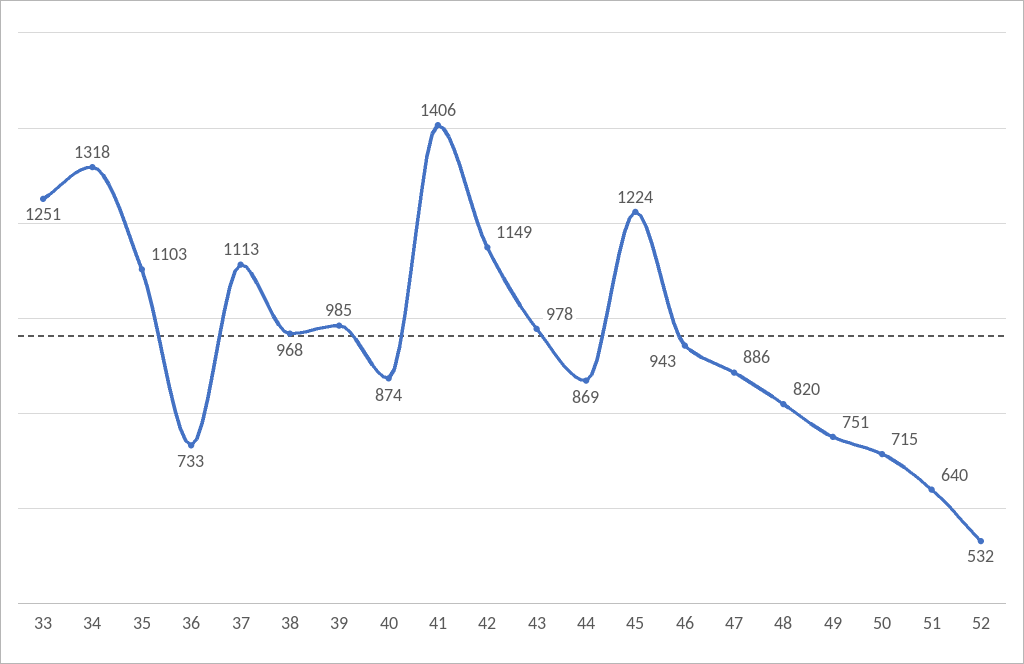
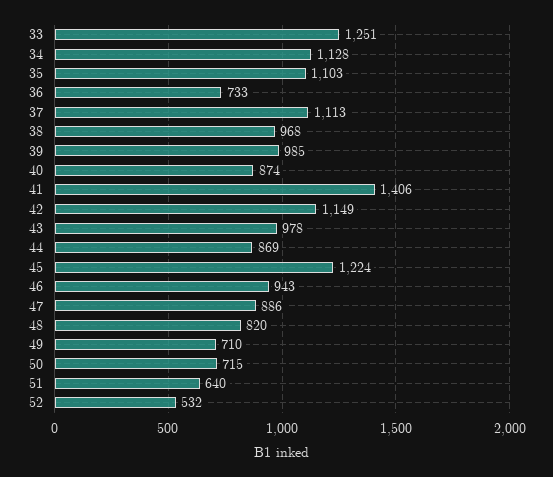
  {
    "33": 1251,
-   "34": 1318,
+   "34": 1128,
    "35": 1103,
    "36": 733,
    "37": 1113,
    "38": 968,
    "39": 985,
    "40": 874,
    "41": 1406,
    "42": 1149,
    "43": 978,
    "44": 869,
    "45": 1224,
    "46": 943,
    "47": 886,
    "48": 820,
-   "49": 751,
+   "49": 710,
    "50": 715,
    "51": 640,
    "52": 532
  }

